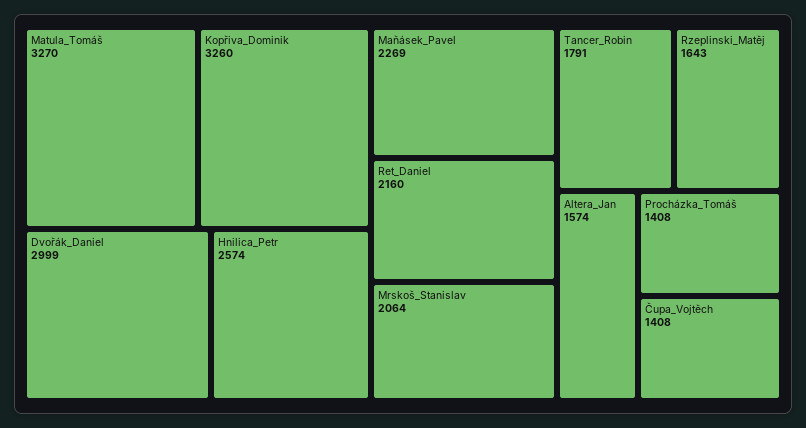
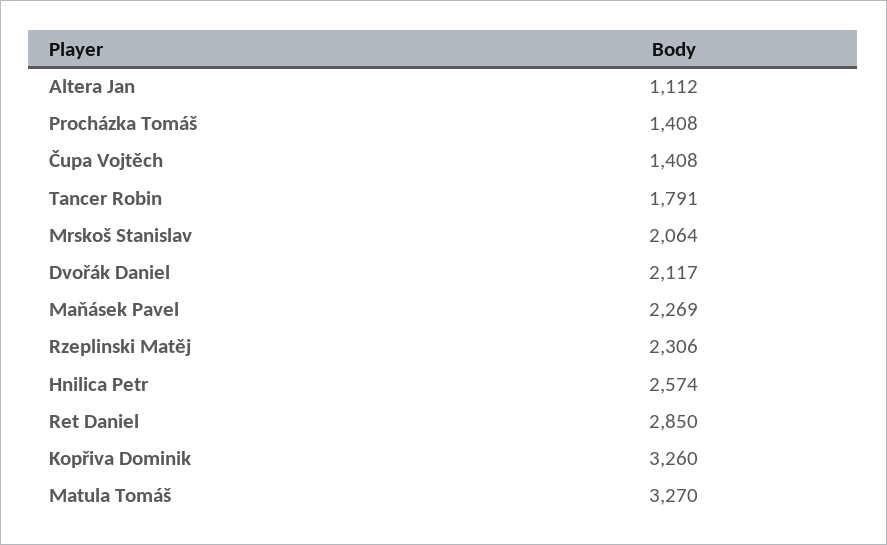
  {
    "Matula_Tomáš": 3270,
    "Kopřiva_Dominik": 3260,
-   "Dvořák_Daniel": 2999,
+   "Dvořák_Daniel": 2117,
    "Hnilica_Petr": 2574,
    "Maňásek_Pavel": 2269,
-   "Ret_Daniel": 2160,
+   "Ret_Daniel": 2850,
    "Mrskoš_Stanislav": 2064,
    "Tancer_Robin": 1791,
-   "Rzeplinski_Matěj": 1643,
+   "Rzeplinski_Matěj": 2306,
-   "Altera_Jan": 1574,
+   "Altera_Jan": 1112,
    "Procházka_Tomáš": 1408,
    "Čupa_Vojtěch": 1408
  }

